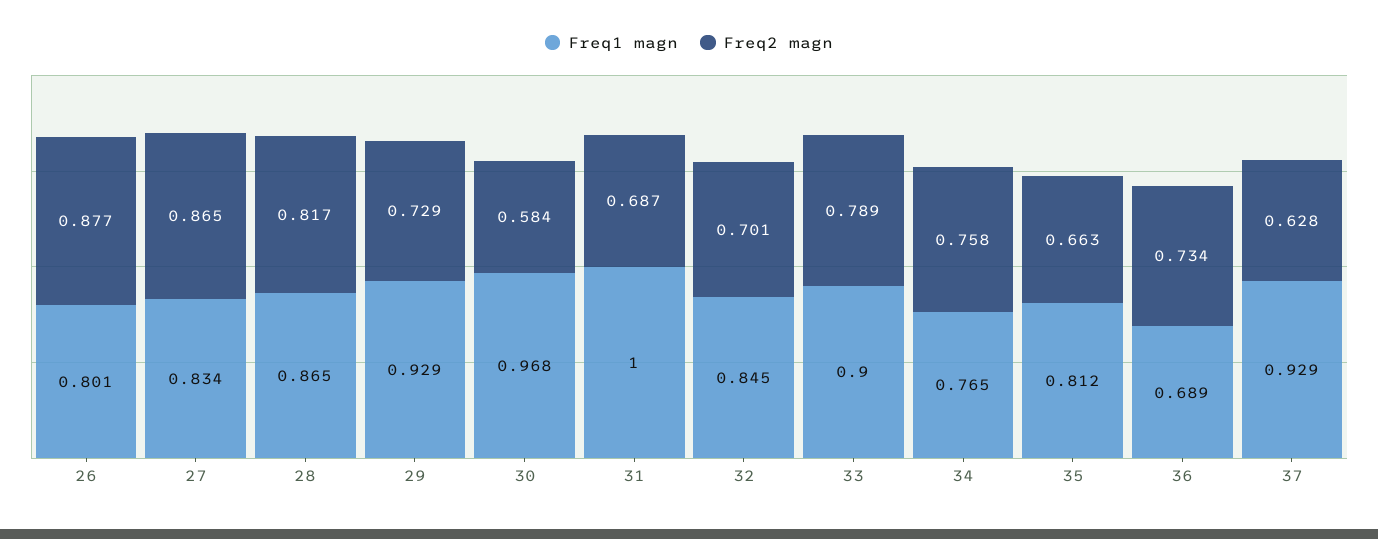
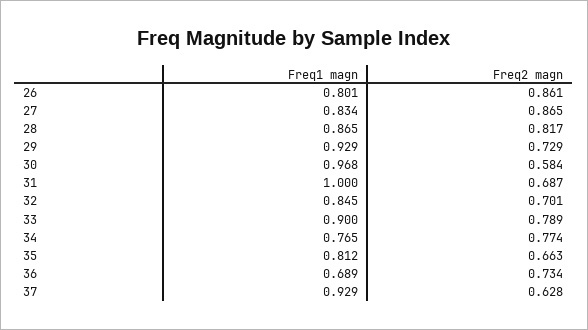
  {
    "Freq1 magn": {
      "26": 0.801,
      "27": 0.834,
      "28": 0.865,
      "29": 0.929,
      "30": 0.968,
      "31": 1,
      "32": 0.845,
      "33": 0.9,
      "34": 0.765,
      "35": 0.812,
      "36": 0.689,
      "37": 0.929
    },
    "Freq2 magn": {
-     "26": 0.877,
+     "26": 0.861,
      "27": 0.865,
      "28": 0.817,
      "29": 0.729,
      "30": 0.584,
      "31": 0.687,
      "32": 0.701,
      "33": 0.789,
-     "34": 0.758,
+     "34": 0.774,
      "35": 0.663,
      "36": 0.734,
      "37": 0.628
    }
  }

